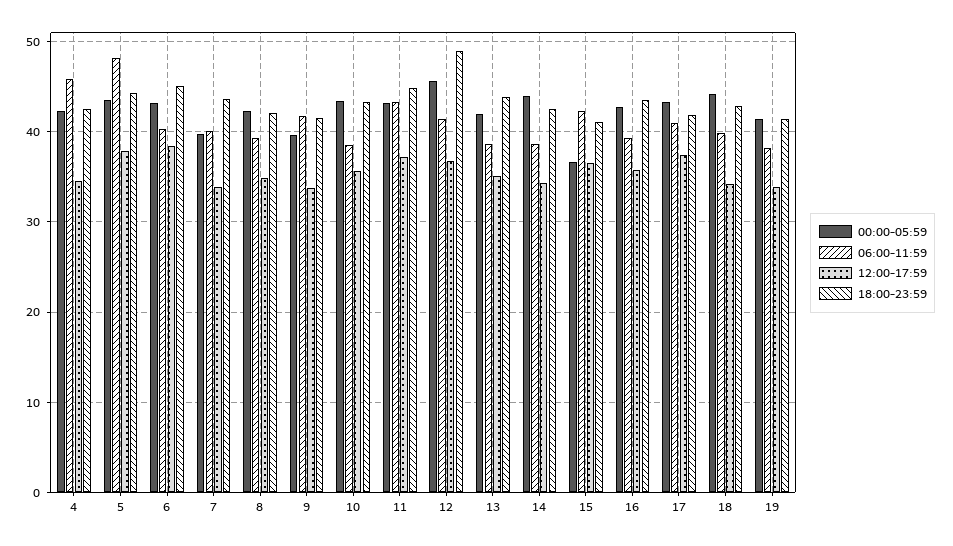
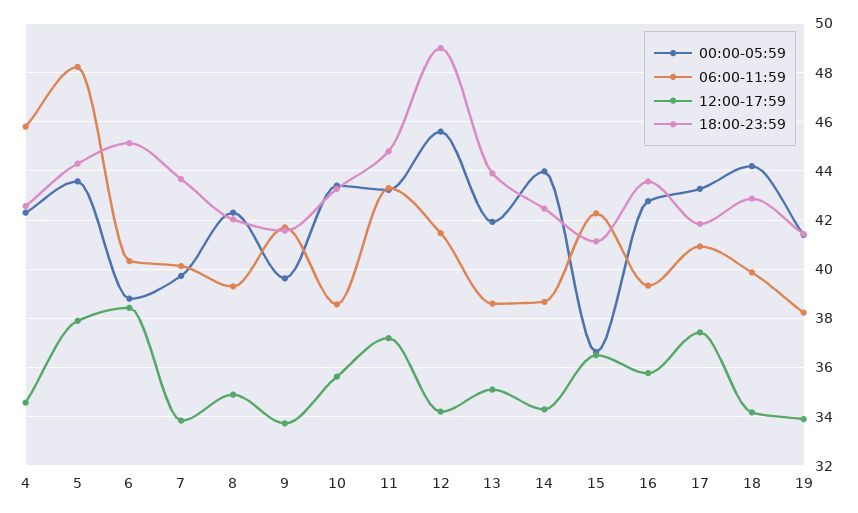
  {
    "00:00-05:59": {
      "4": 42.25,
      "5": 43.5,
-     "6": 43,
+     "6": 38.75,
      "7": 39.75,
      "8": 42.25,
      "9": 39.75,
      "10": 43.5,
      "11": 43.25,
      "12": 45.5,
      "13": 42,
      "14": 44,
      "15": 36.75,
      "16": 42.75,
      "17": 43.25,
      "18": 44.25,
      "19": 41.5
    },
    "06:00-11:59": {
      "4": 45.75,
      "5": 48.25,
      "6": 40.25,
      "7": 40.25,
      "8": 39.25,
      "9": 41.75,
      "10": 38.5,
      "11": 43.25,
      "12": 41.5,
      "13": 38.5,
      "14": 38.75,
      "15": 42.25,
      "16": 39.25,
      "17": 41,
      "18": 39.75,
      "19": 38.25
    },
    "12:00-17:59": {
      "4": 34.5,
      "5": 38,
      "6": 38.5,
      "7": 33.75,
      "8": 35,
      "9": 33.75,
      "10": 35.75,
      "11": 37.25,
-     "12": 37,
+     "12": 34.25,
      "13": 35,
      "14": 34.25,
      "15": 36.5,
      "16": 35.75,
      "17": 37.5,
      "18": 34.25,
      "19": 34
    },
    "18:00-23:59": {
      "4": 42.5,
      "5": 44.25,
      "6": 45.25,
      "7": 43.75,
      "8": 42,
      "9": 41.5,
      "10": 43.25,
      "11": 44.75,
      "12": 49,
      "13": 44,
      "14": 42.5,
      "15": 41.25,
      "16": 43.5,
      "17": 41.75,
      "18": 42.75,
      "19": 41.5
    }
  }

